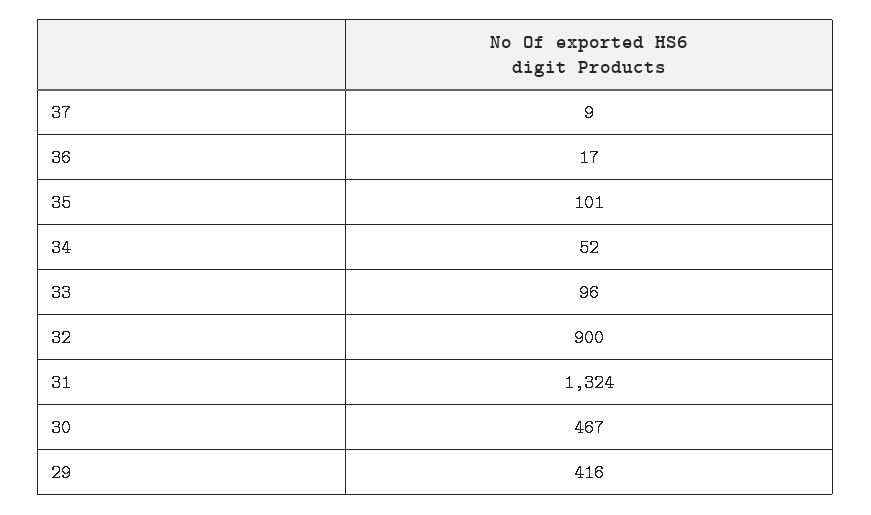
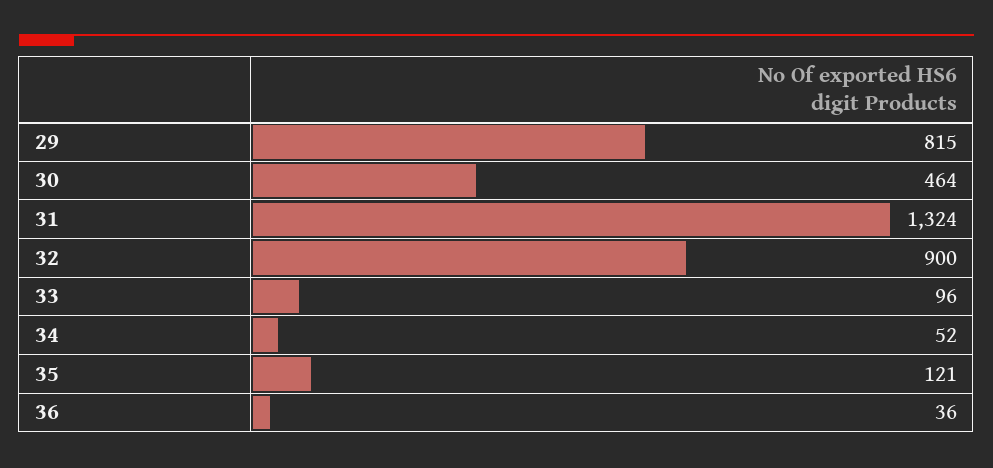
  {
-   "37": 9,
-   "36": 17,
+   "36": 36,
-   "35": 101,
+   "35": 121,
    "34": 52,
    "33": 96,
    "32": 900,
    "31": 1324,
-   "30": 467,
+   "30": 464,
-   "29": 416
+   "29": 815
  }

